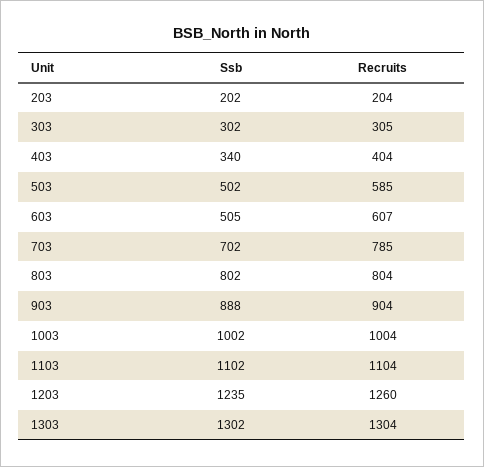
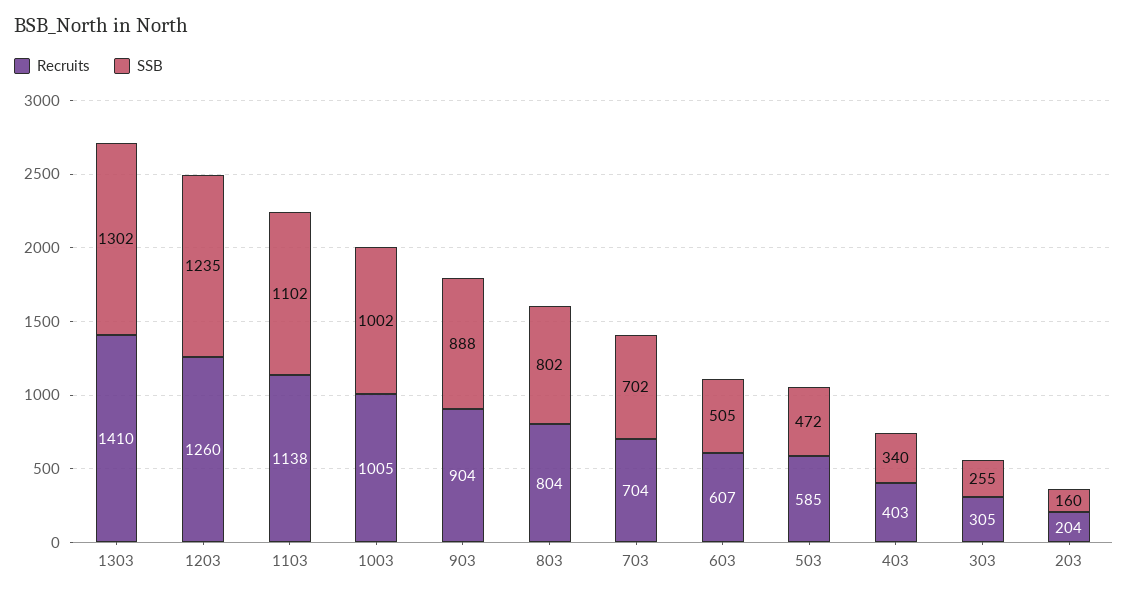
  {
    "Ssb": {
-     "203": 202,
+     "203": 160,
-     "303": 302,
+     "303": 255,
      "403": 340,
-     "503": 502,
+     "503": 472,
      "603": 505,
      "703": 702,
      "803": 802,
      "903": 888,
      "1003": 1002,
      "1103": 1102,
      "1203": 1235,
      "1303": 1302
    },
    "Recruits": {
      "203": 204,
      "303": 305,
-     "403": 404,
+     "403": 403,
      "503": 585,
      "603": 607,
-     "703": 785,
+     "703": 704,
      "803": 804,
      "903": 904,
-     "1003": 1004,
+     "1003": 1005,
-     "1103": 1104,
+     "1103": 1138,
      "1203": 1260,
-     "1303": 1304
+     "1303": 1410
    }
  }

